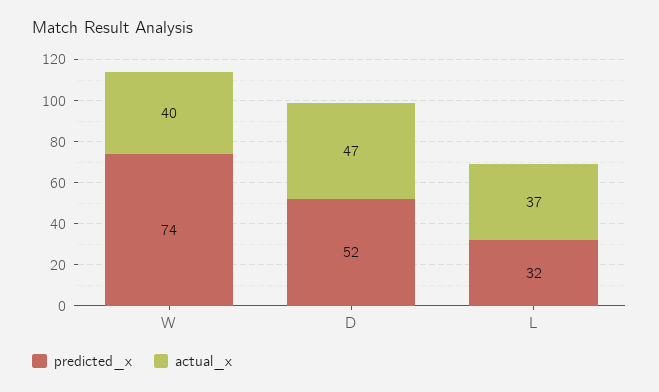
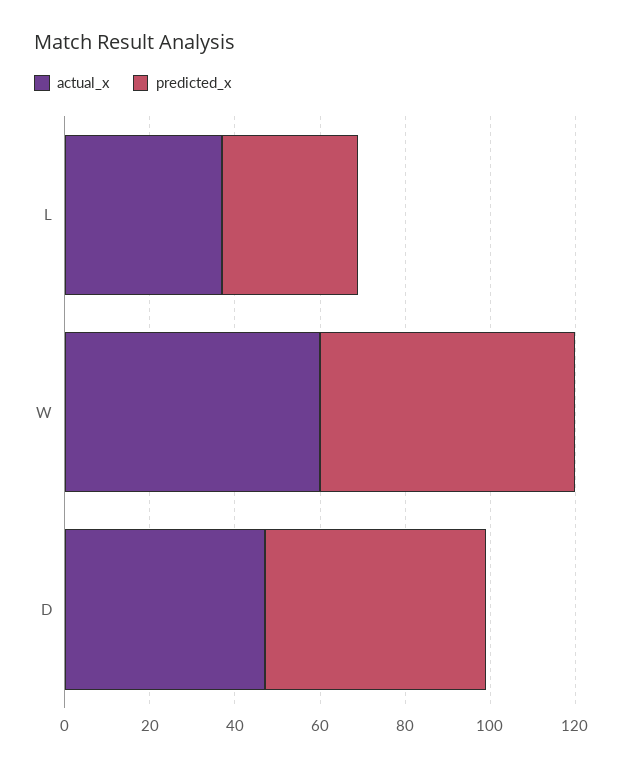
  {
    "predicted_x": {
-     "W": 74,
+     "W": 60,
      "D": 52,
      "L": 32
    },
    "actual_x": {
-     "W": 40,
+     "W": 60,
      "D": 47,
      "L": 37
    }
  }

